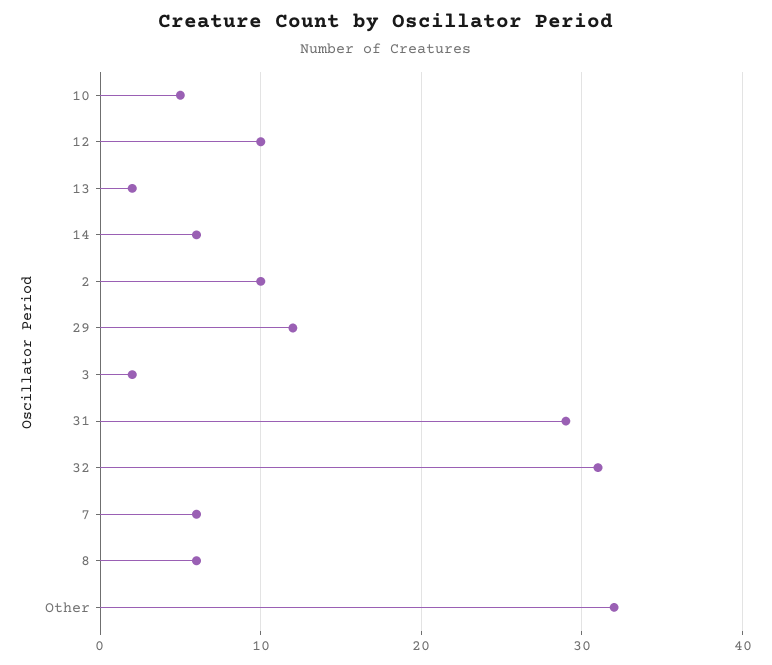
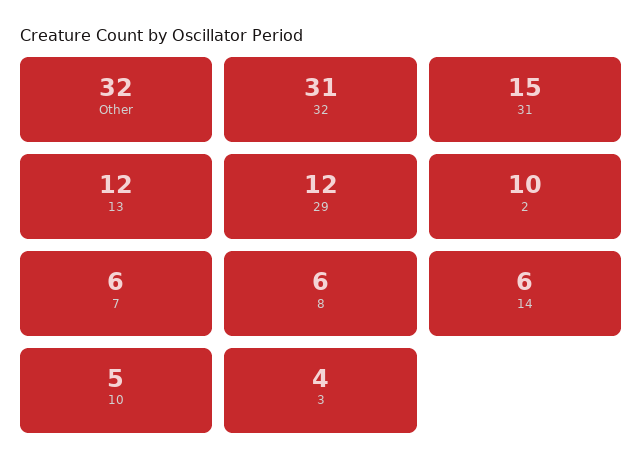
  {
    "10": 5,
-   "12": 10,
-   "13": 2,
+   "13": 12,
    "14": 6,
    "2": 10,
    "29": 12,
-   "3": 2,
+   "3": 4,
-   "31": 29,
+   "31": 15,
    "32": 31,
    "7": 6,
    "8": 6,
    "Other": 32
  }

